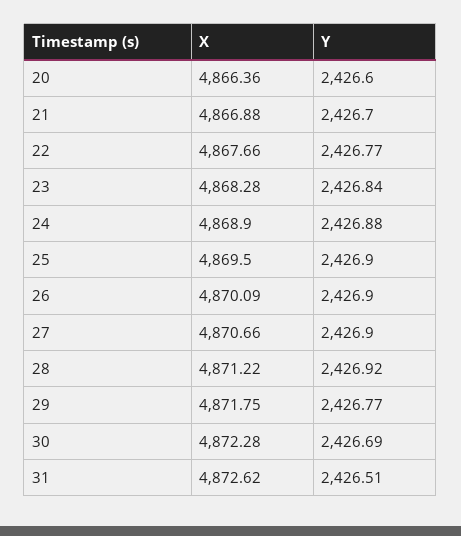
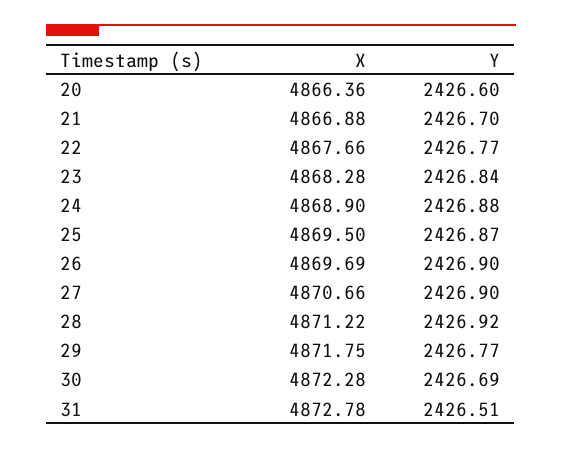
  {
    "X": {
      "20": 4866.36,
      "21": 4866.88,
      "22": 4867.66,
      "23": 4868.28,
      "24": 4868.9,
      "25": 4869.5,
-     "26": 4870.09,
+     "26": 4869.69,
      "27": 4870.66,
      "28": 4871.22,
      "29": 4871.75,
      "30": 4872.28,
-     "31": 4872.62
+     "31": 4872.78
    },
    "Y": {
      "20": 2426.6,
      "21": 2426.7,
      "22": 2426.77,
      "23": 2426.84,
      "24": 2426.88,
-     "25": 2426.9,
+     "25": 2426.87,
      "26": 2426.9,
      "27": 2426.9,
      "28": 2426.92,
      "29": 2426.77,
      "30": 2426.69,
      "31": 2426.51
    }
  }

